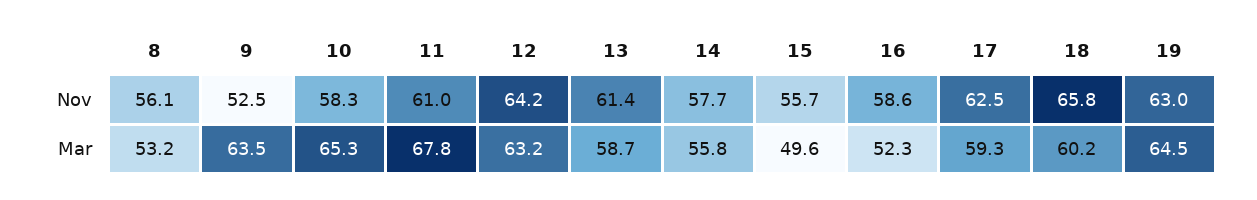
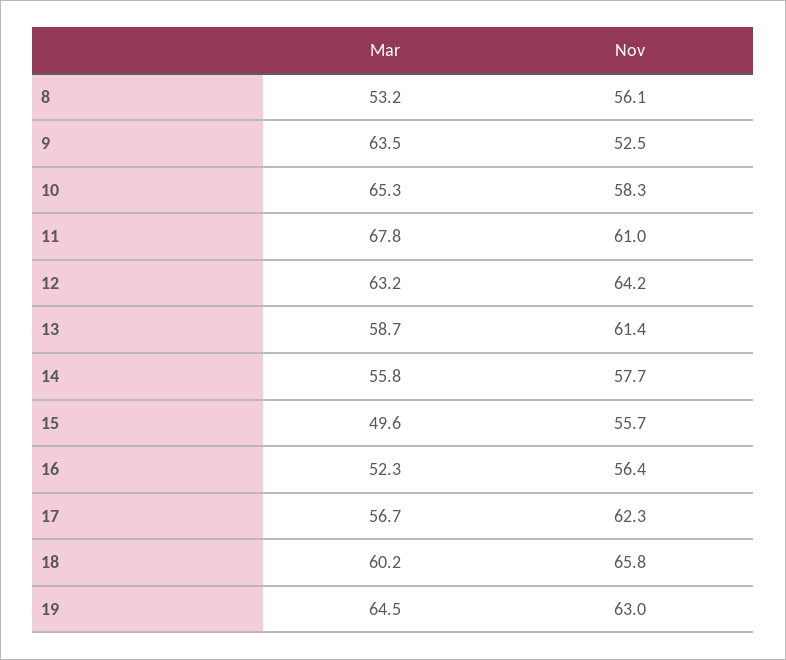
  {
    "8": {
      "Nov": 56.1,
      "Mar": 53.2
    },
    "9": {
      "Nov": 52.5,
      "Mar": 63.5
    },
    "10": {
      "Nov": 58.3,
      "Mar": 65.3
    },
    "11": {
      "Nov": 61,
      "Mar": 67.8
    },
    "12": {
      "Nov": 64.2,
      "Mar": 63.2
    },
    "13": {
      "Nov": 61.4,
      "Mar": 58.7
    },
    "14": {
      "Nov": 57.7,
      "Mar": 55.8
    },
    "15": {
      "Nov": 55.7,
      "Mar": 49.6
    },
    "16": {
-     "Nov": 58.6,
+     "Nov": 56.4,
      "Mar": 52.3
    },
    "17": {
-     "Nov": 62.5,
+     "Nov": 62.3,
-     "Mar": 59.3
+     "Mar": 56.7
    },
    "18": {
      "Nov": 65.8,
      "Mar": 60.2
    },
    "19": {
      "Nov": 63,
      "Mar": 64.5
    }
  }

